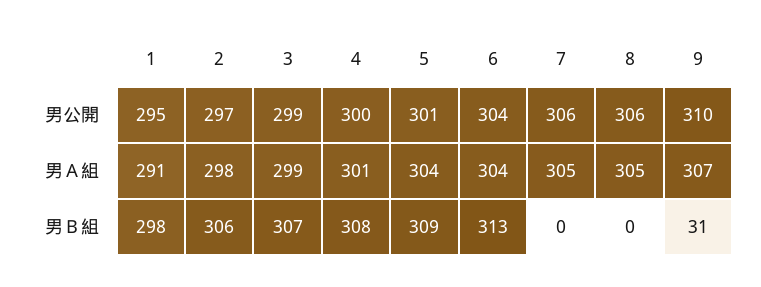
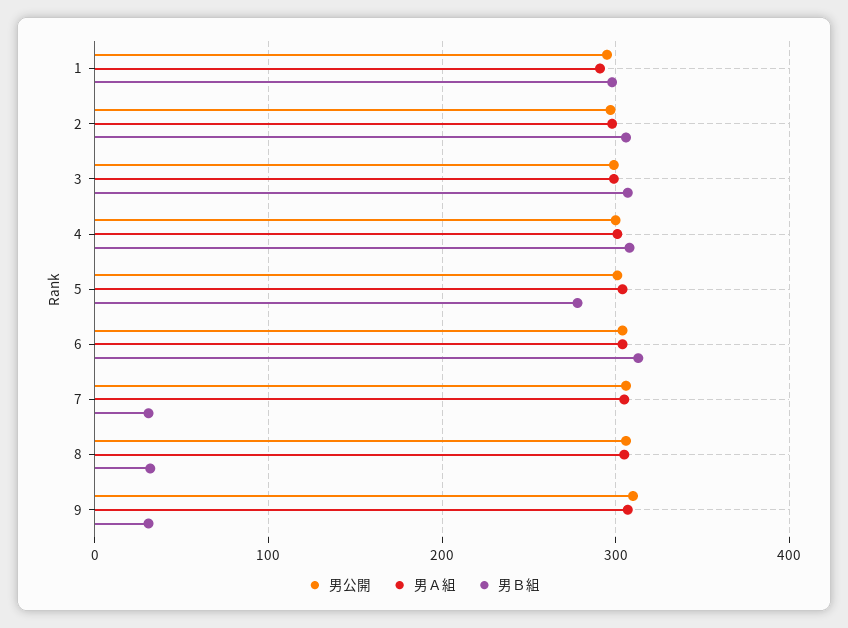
  {
    "男公開": {
      "1": 295,
      "2": 297,
      "3": 299,
      "4": 300,
      "5": 301,
      "6": 304,
      "7": 306,
      "8": 306,
      "9": 310
    },
    "男Ａ組": {
      "1": 291,
      "2": 298,
      "3": 299,
      "4": 301,
      "5": 304,
      "6": 304,
      "7": 305,
      "8": 305,
      "9": 307
    },
    "男Ｂ組": {
      "1": 298,
      "2": 306,
      "3": 307,
      "4": 308,
-     "5": 309,
+     "5": 280,
      "6": 313,
-     "7": 0,
+     "7": 30,
-     "8": 0,
+     "8": 30,
      "9": 31
    }
  }

